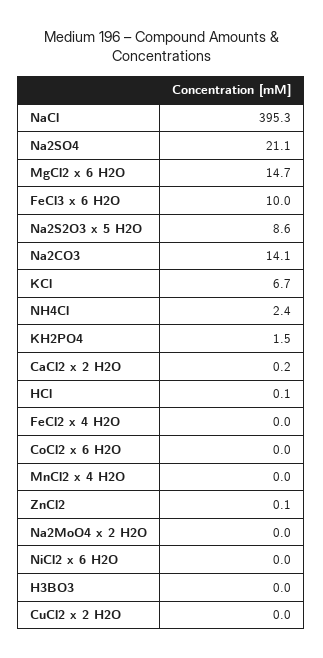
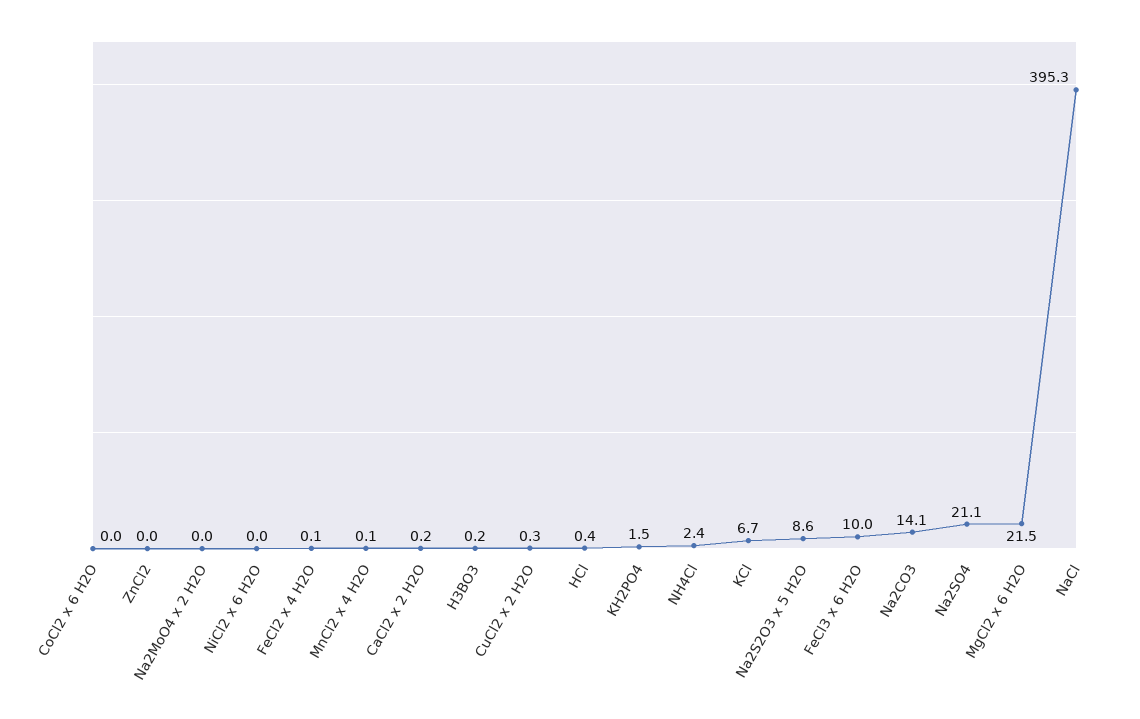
  {
    "NaCl": 395.3,
    "Na2SO4": 21.1,
-   "MgCl2 x 6 H2O": 14.7,
+   "MgCl2 x 6 H2O": 21.5,
    "FeCl3 x 6 H2O": 10,
    "Na2S2O3 x 5 H2O": 8.6,
    "Na2CO3": 14.1,
    "KCl": 6.7,
    "NH4Cl": 2.4,
    "KH2PO4": 1.5,
    "CaCl2 x 2 H2O": 0.2,
-   "HCl": 0.1,
+   "HCl": 0.4,
-   "FeCl2 x 4 H2O": 0,
+   "FeCl2 x 4 H2O": 0.1,
    "CoCl2 x 6 H2O": 0,
-   "MnCl2 x 4 H2O": 0,
+   "MnCl2 x 4 H2O": 0.1,
-   "ZnCl2": 0.1,
+   "ZnCl2": 0,
    "Na2MoO4 x 2 H2O": 0,
    "NiCl2 x 6 H2O": 0,
-   "H3BO3": 0,
+   "H3BO3": 0.2,
-   "CuCl2 x 2 H2O": 0
+   "CuCl2 x 2 H2O": 0.3
  }

